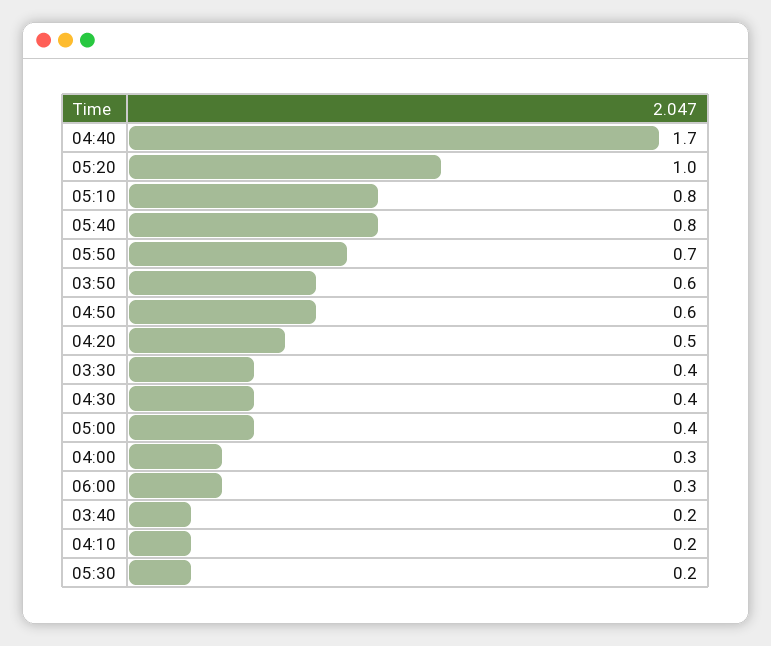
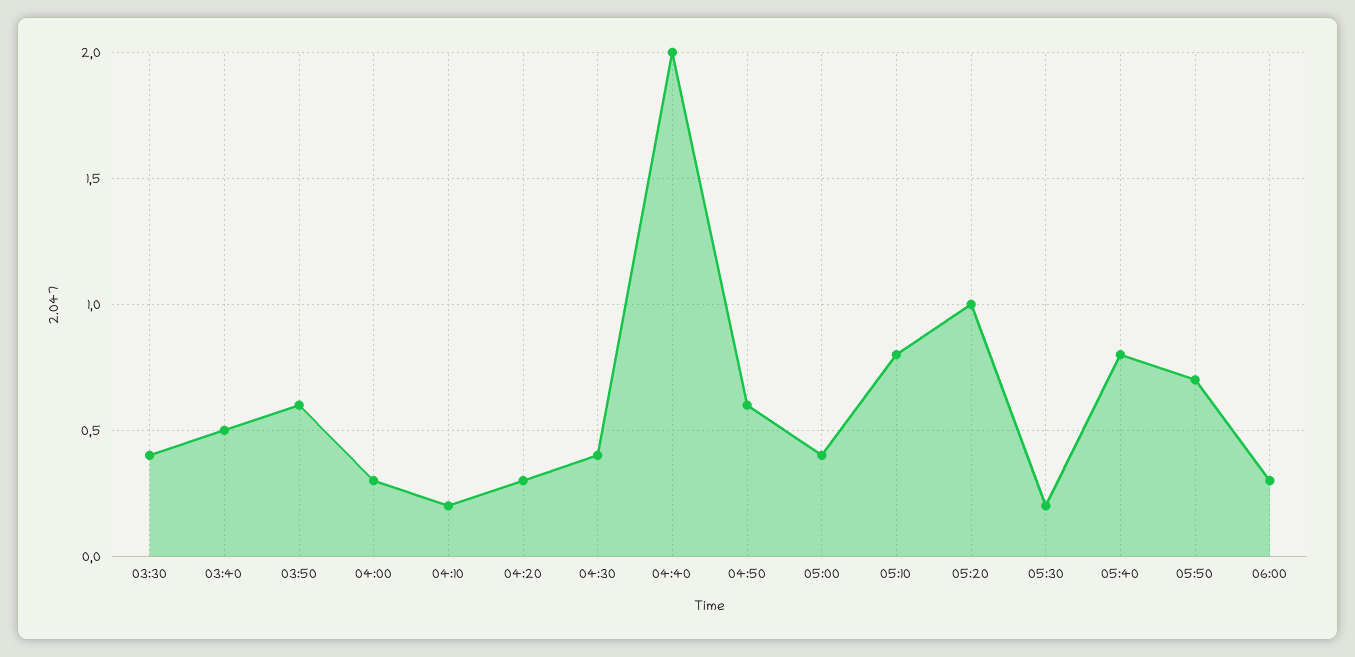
  {
-   "04:40": 1.7,
+   "04:40": 2,
    "05:20": 1,
    "05:10": 0.8,
    "05:40": 0.8,
    "05:50": 0.7,
    "03:50": 0.6,
    "04:50": 0.6,
-   "04:20": 0.5,
+   "04:20": 0.3,
    "03:30": 0.4,
    "04:30": 0.4,
    "05:00": 0.4,
    "04:00": 0.3,
    "06:00": 0.3,
-   "03:40": 0.2,
+   "03:40": 0.5,
    "04:10": 0.2,
    "05:30": 0.2
  }

